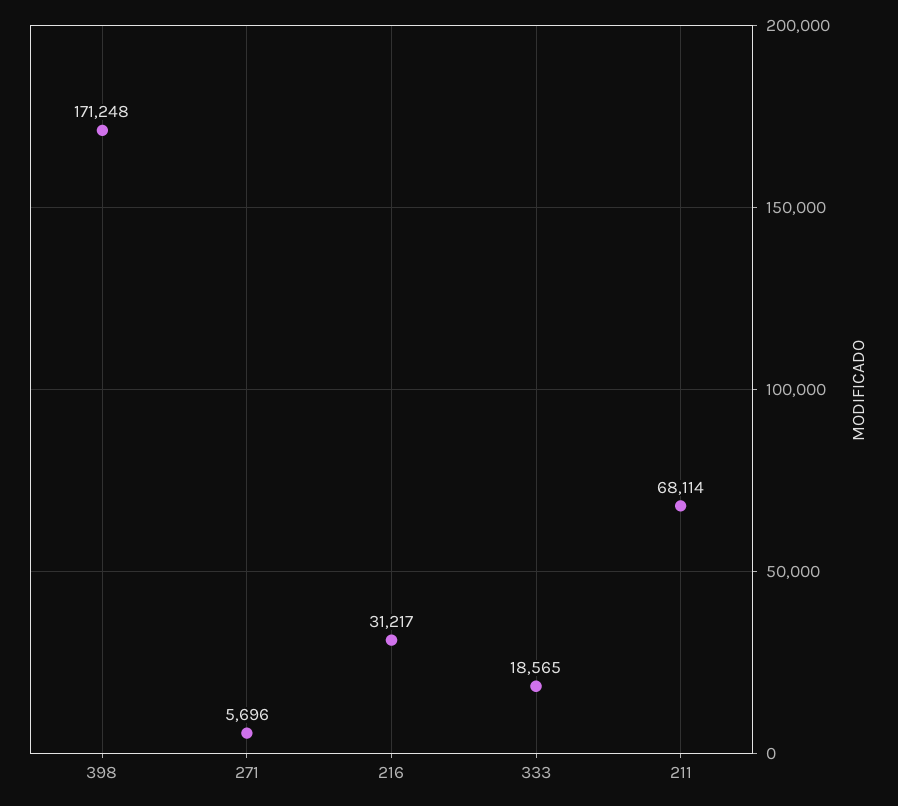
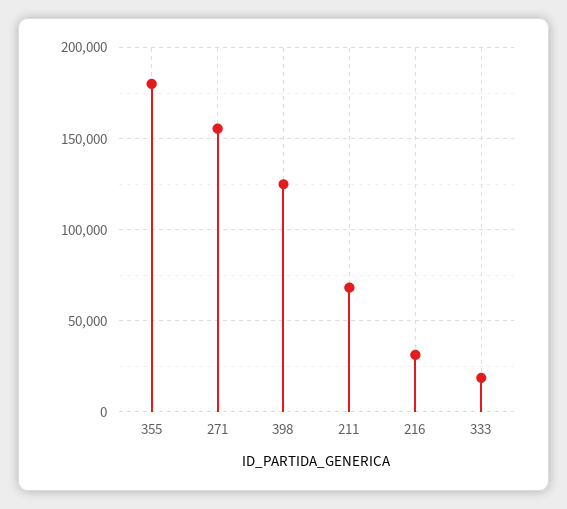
  {
-   "398": 171248,
+   "398": 125000,
-   "271": 5696,
+   "271": 155000,
    "216": 31217,
    "333": 18565,
-   "211": 68114
+   "211": 68114,
+   "355": 180000
  }

